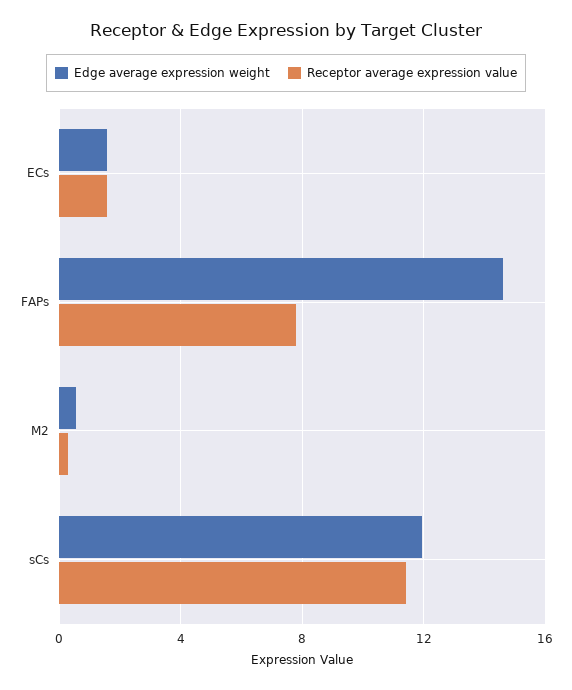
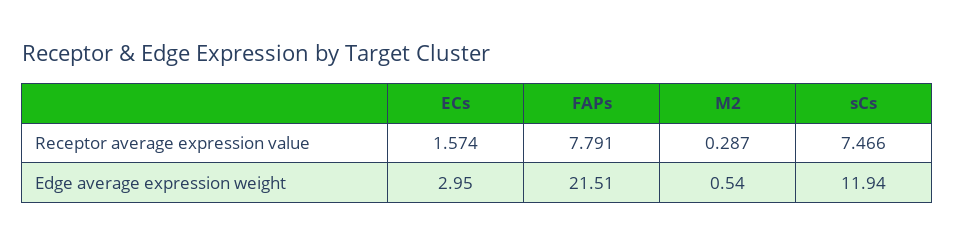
  {
    "Edge average expression weight": {
-     "ECs": 1.5,
+     "ECs": 2.95,
-     "FAPs": 14.5,
+     "FAPs": 21.51,
      "M2": 0.54,
      "sCs": 11.94
    },
    "Receptor average expression value": {
      "ECs": 1.574,
      "FAPs": 7.791,
      "M2": 0.287,
-     "sCs": 11.5
+     "sCs": 7.466
    }
  }

